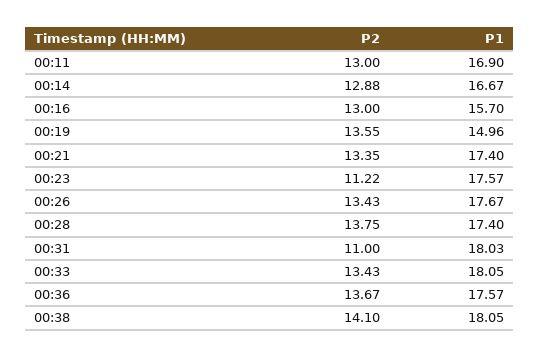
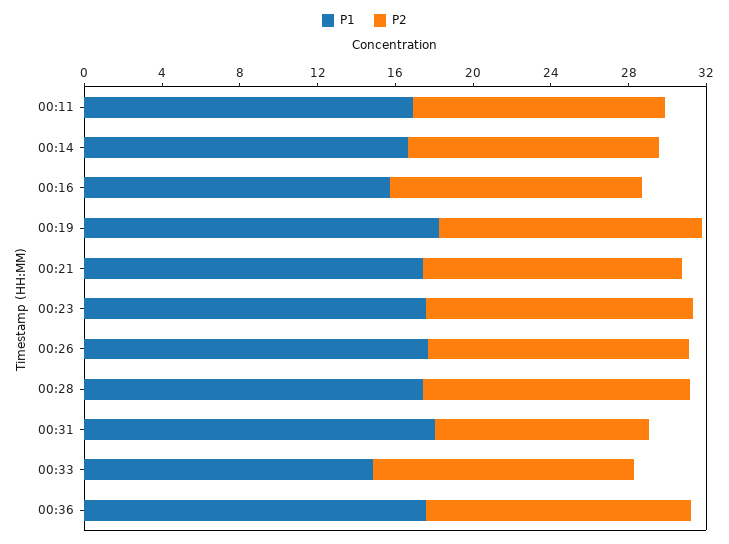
  {
    "P2": {
      "00:11": 13,
      "00:14": 12.88,
      "00:16": 13,
      "00:19": 13.55,
      "00:21": 13.35,
-     "00:23": 11.22,
+     "00:23": 14,
      "00:26": 13.43,
      "00:28": 13.75,
      "00:31": 11,
      "00:33": 13.43,
-     "00:36": 13.67,
+     "00:36": 13.67
-     "00:38": 14.1
    },
    "P1": {
      "00:11": 16.9,
      "00:14": 16.67,
      "00:16": 15.7,
-     "00:19": 14.96,
+     "00:19": 18,
      "00:21": 17.4,
      "00:23": 17.57,
      "00:26": 17.67,
      "00:28": 17.4,
      "00:31": 18.03,
-     "00:33": 18.05,
+     "00:33": 15,
-     "00:36": 17.57,
+     "00:36": 17.57
-     "00:38": 18.05
    }
  }

